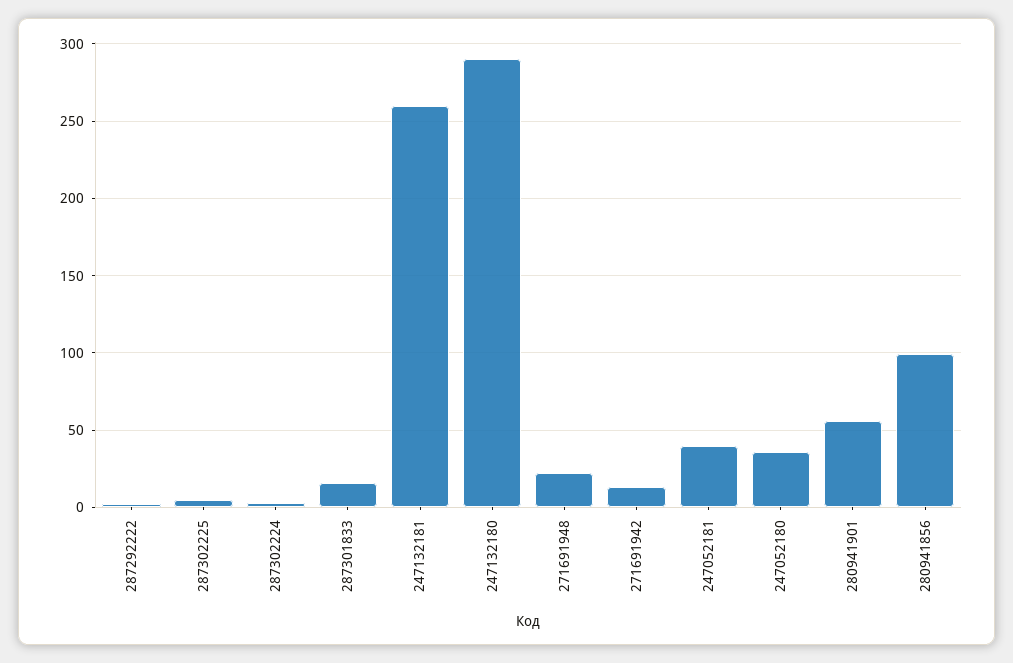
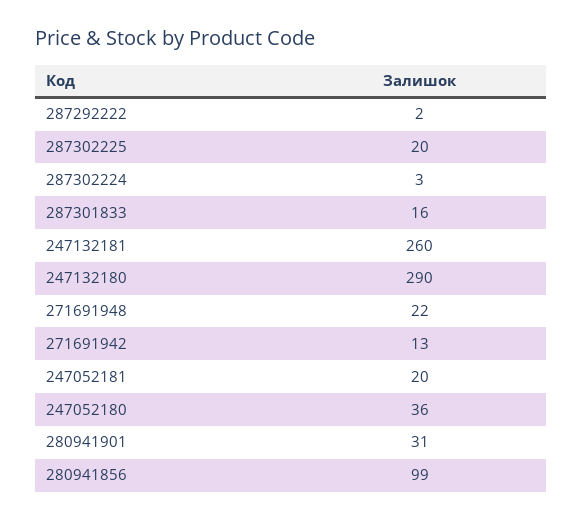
  {
    "287292222": 2,
-   "287302225": 5,
+   "287302225": 20,
    "287302224": 3,
    "287301833": 16,
    "247132181": 260,
    "247132180": 290,
    "271691948": 22,
    "271691942": 13,
-   "247052181": 40,
+   "247052181": 20,
    "247052180": 36,
-   "280941901": 55,
+   "280941901": 31,
    "280941856": 99
  }

